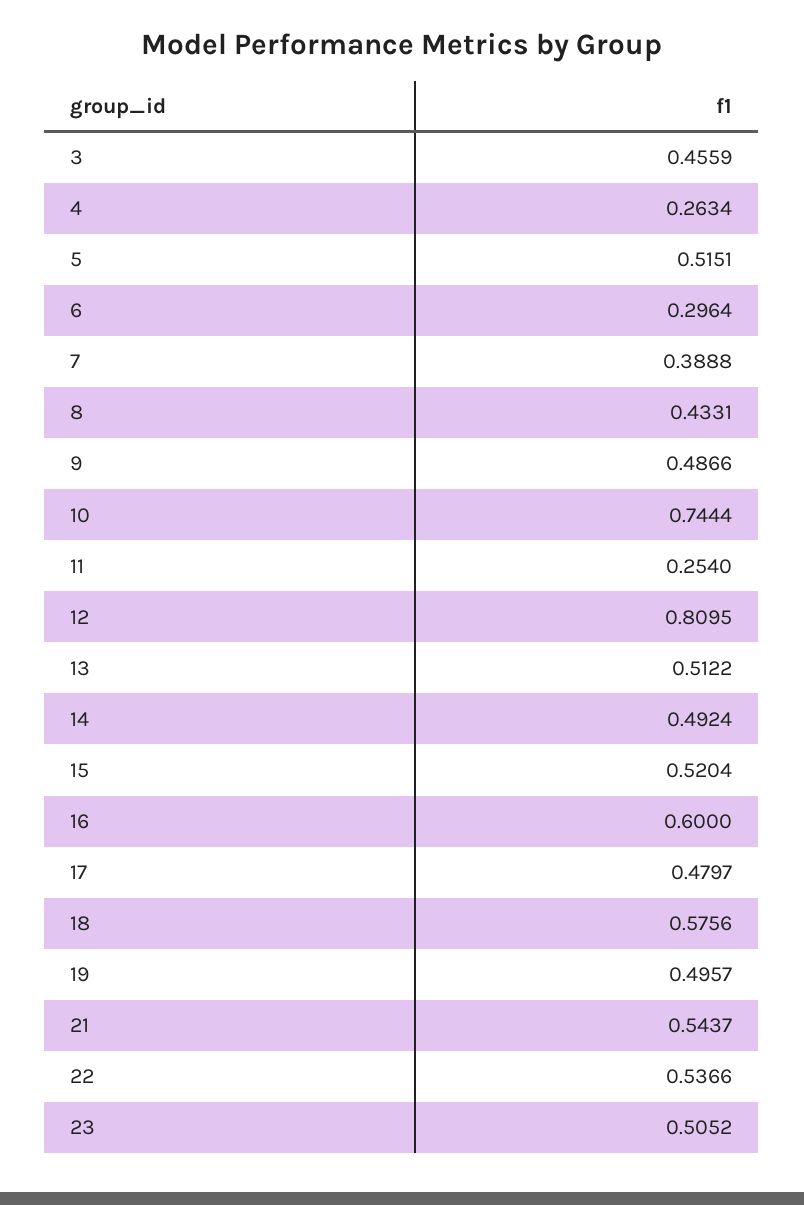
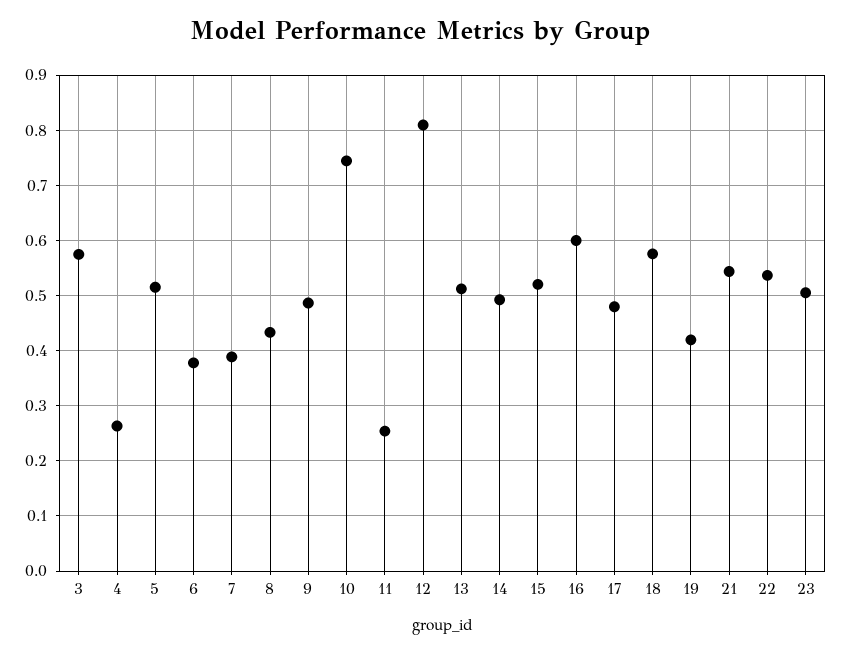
  {
-   "3": 0.4559,
+   "3": 0.58,
    "4": 0.2634,
    "5": 0.5151,
-   "6": 0.2964,
+   "6": 0.38,
    "7": 0.3888,
    "8": 0.4331,
    "9": 0.4866,
    "10": 0.7444,
    "11": 0.254,
    "12": 0.8095,
    "13": 0.5122,
    "14": 0.4924,
    "15": 0.5204,
    "16": 0.6,
    "17": 0.4797,
    "18": 0.5756,
-   "19": 0.4957,
+   "19": 0.42,
    "21": 0.5437,
    "22": 0.5366,
    "23": 0.5052
  }

